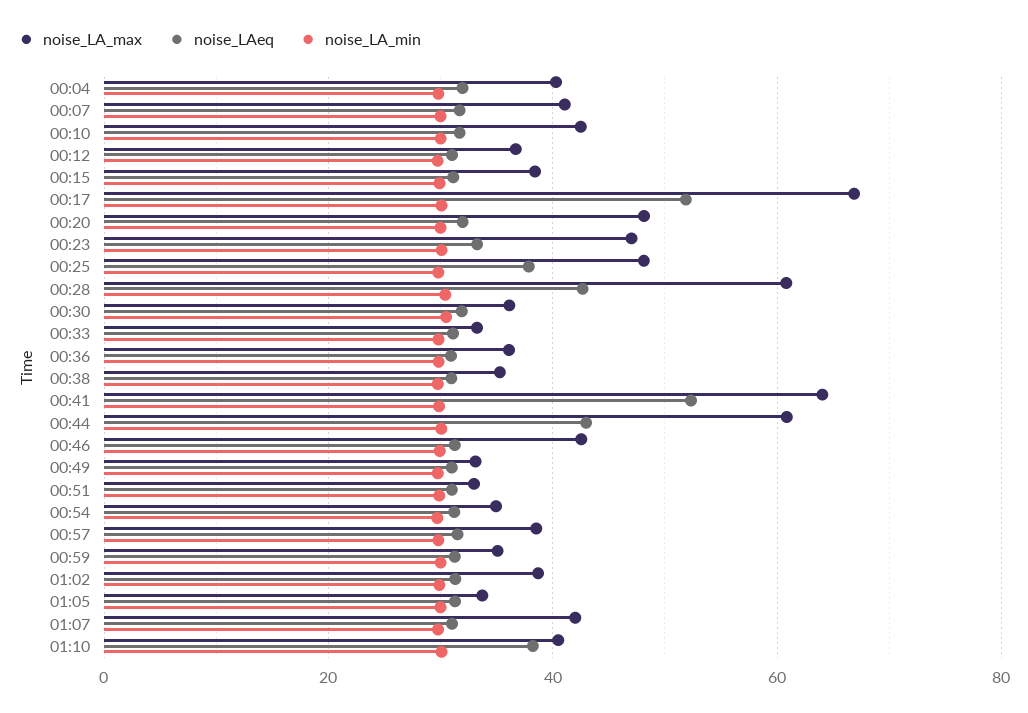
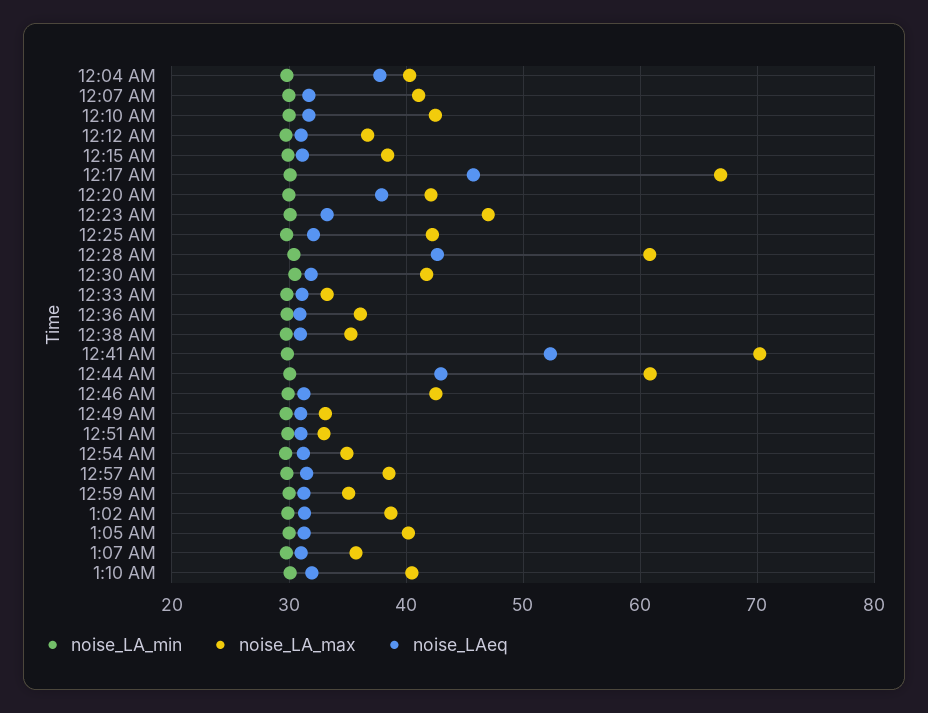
  {
    "noise_LA_max": {
      "00:04": 40,
      "00:07": 41,
      "00:10": 43,
      "00:12": 37,
      "00:15": 38,
      "00:17": 67,
-     "00:20": 48,
+     "00:20": 42,
      "00:23": 47,
-     "00:25": 48,
+     "00:25": 42,
      "00:28": 61,
-     "00:30": 36,
+     "00:30": 42,
      "00:33": 33,
      "00:36": 36,
      "00:38": 35,
-     "00:41": 64,
+     "00:41": 70,
      "00:44": 61,
      "00:46": 43,
      "00:49": 33,
      "00:51": 33,
      "00:54": 35,
      "00:57": 39,
      "00:59": 35,
      "01:02": 39,
-     "01:05": 34,
+     "01:05": 40,
-     "01:07": 42,
+     "01:07": 36,
      "01:10": 41
    },
    "noise_LAeq": {
-     "00:04": 32,
+     "00:04": 38,
      "00:07": 32,
      "00:10": 32,
      "00:12": 31,
      "00:15": 31,
-     "00:17": 52,
+     "00:17": 46,
-     "00:20": 32,
+     "00:20": 38,
      "00:23": 33,
-     "00:25": 38,
+     "00:25": 32,
      "00:28": 43,
      "00:30": 32,
      "00:33": 31,
      "00:36": 31,
      "00:38": 31,
      "00:41": 52,
      "00:44": 43,
      "00:46": 31,
      "00:49": 31,
      "00:51": 31,
      "00:54": 31,
      "00:57": 32,
      "00:59": 31,
      "01:02": 31,
      "01:05": 31,
      "01:07": 31,
-     "01:10": 38
+     "01:10": 32
    },
    "noise_LA_min": {
      "00:04": 30,
      "00:07": 30,
      "00:10": 30,
      "00:12": 30,
      "00:15": 30,
      "00:17": 30,
      "00:20": 30,
      "00:23": 30,
      "00:25": 30,
      "00:28": 30,
      "00:30": 31,
      "00:33": 30,
      "00:36": 30,
      "00:38": 30,
      "00:41": 30,
      "00:44": 30,
      "00:46": 30,
      "00:49": 30,
      "00:51": 30,
      "00:54": 30,
      "00:57": 30,
      "00:59": 30,
      "01:02": 30,
      "01:05": 30,
      "01:07": 30,
      "01:10": 30
    }
  }

